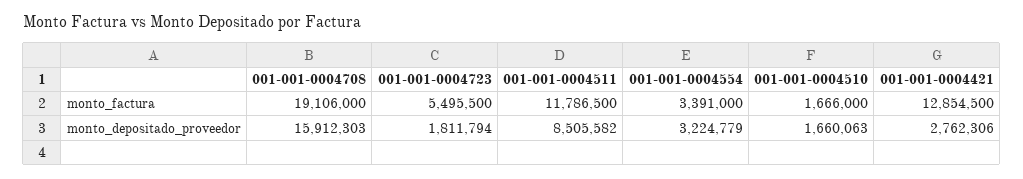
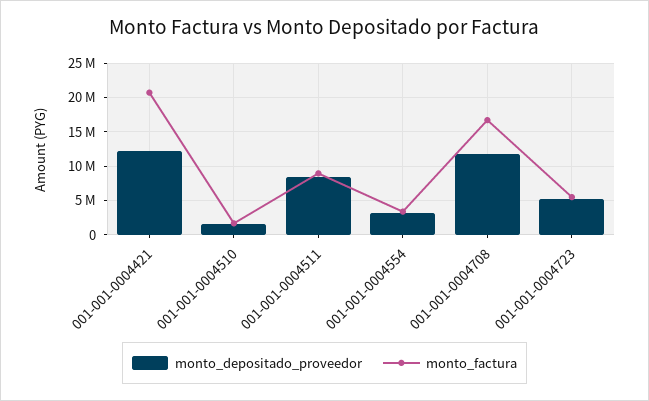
  {
    "monto_factura": {
-     "001-001-0004708": 19106000,
+     "001-001-0004708": 17000000,
      "001-001-0004723": 5495500,
-     "001-001-0004511": 11786500,
+     "001-001-0004511": 9000000,
      "001-001-0004554": 3391000,
      "001-001-0004510": 1666000,
-     "001-001-0004421": 12854500
+     "001-001-0004421": 21000000
    },
    "monto_depositado_proveedor": {
-     "001-001-0004708": 15912303,
+     "001-001-0004708": 12000000,
-     "001-001-0004723": 1811794,
+     "001-001-0004723": 5000000,
      "001-001-0004511": 8505582,
      "001-001-0004554": 3224779,
      "001-001-0004510": 1660063,
-     "001-001-0004421": 2762306
+     "001-001-0004421": 12000000
    }
  }

